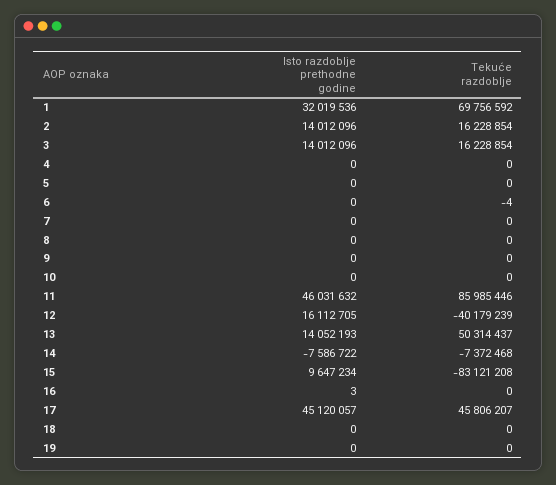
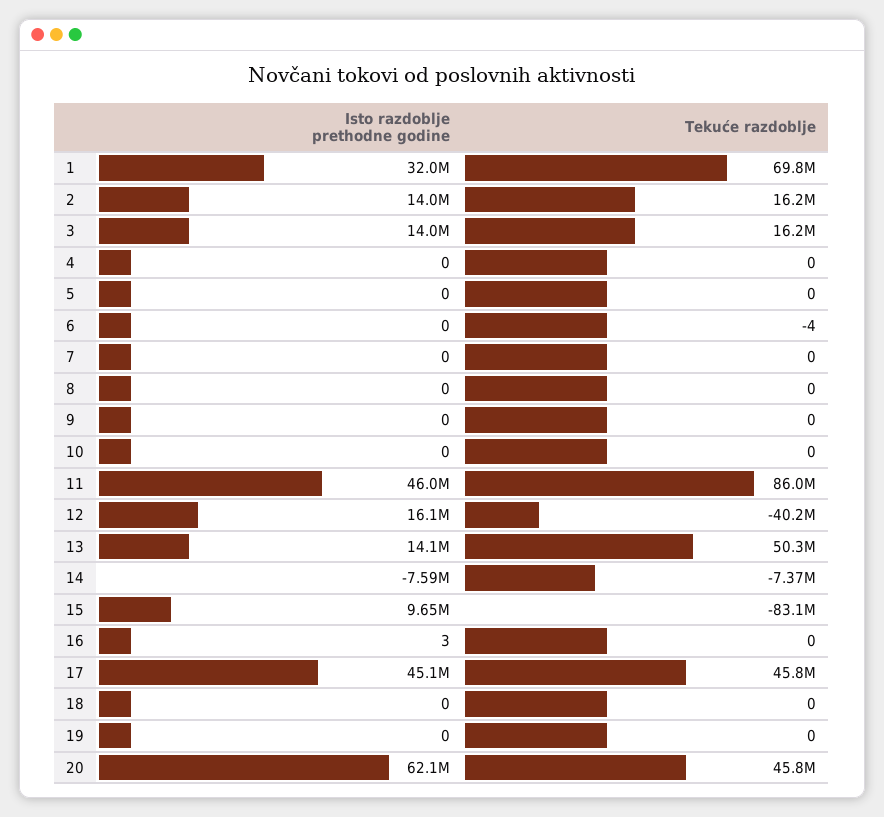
  {
    "Isto razdoblje prethodne godine": {
      "1": 32019536,
      "2": 14012096,
      "3": 14012096,
      "4": 0,
      "5": 0,
      "6": 0,
      "7": 0,
      "8": 0,
      "9": 0,
      "10": 0,
      "11": 46031632,
      "12": 16112705,
      "13": 14052193,
      "14": -7586722,
      "15": 9647234,
      "16": 3,
      "17": 45120057,
      "18": 0,
-     "19": 0
+     "19": 0,
+     "20": 62100000
    },
    "Tekuće razdoblje": {
      "1": 69756592,
      "2": 16228854,
      "3": 16228854,
      "4": 0,
      "5": 0,
      "6": -4,
      "7": 0,
      "8": 0,
      "9": 0,
      "10": 0,
      "11": 85985446,
      "12": -40179239,
      "13": 50314437,
      "14": -7372468,
      "15": -83121208,
      "16": 0,
      "17": 45806207,
      "18": 0,
-     "19": 0
+     "19": 0,
+     "20": 45800000
    }
  }

